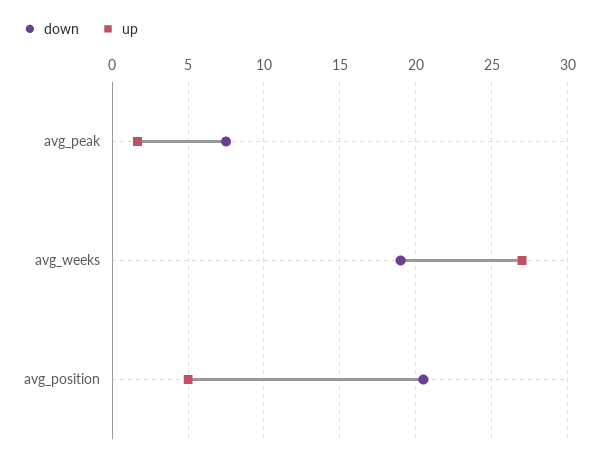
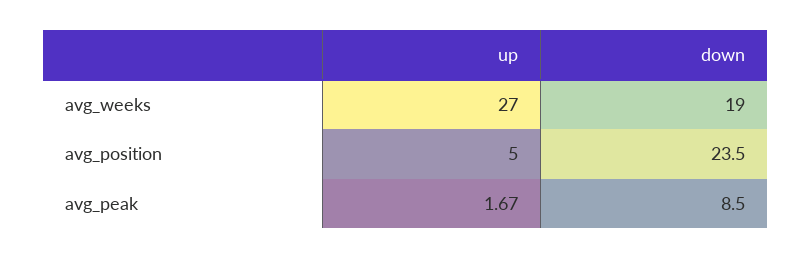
  {
    "down": {
-     "avg_peak": 7.5,
+     "avg_peak": 8.5,
      "avg_weeks": 19,
-     "avg_position": 20.5
+     "avg_position": 23.5
    },
    "up": {
      "avg_peak": 1.67,
      "avg_weeks": 27,
      "avg_position": 5
    }
  }

